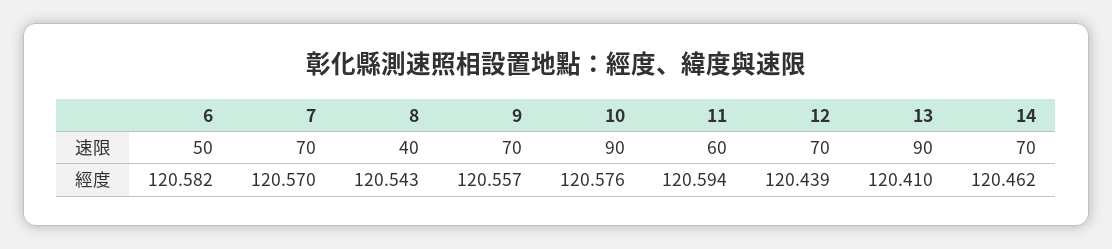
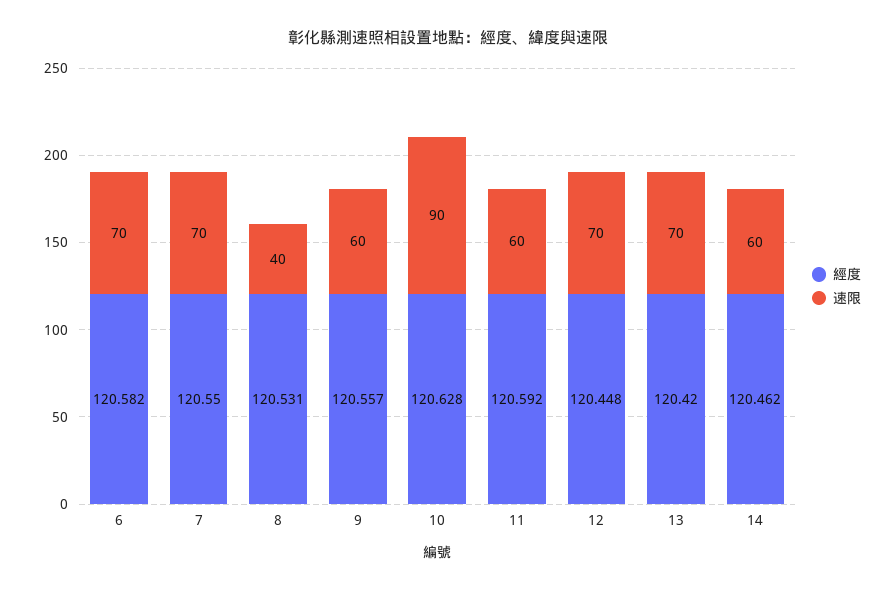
  {
    "速限": {
-     "6": 50,
+     "6": 70,
      "7": 70,
      "8": 40,
-     "9": 70,
+     "9": 60,
      "10": 90,
      "11": 60,
      "12": 70,
-     "13": 90,
+     "13": 70,
-     "14": 70
+     "14": 60
    },
    "經度": {
      "6": 120.582,
-     "7": 120.57,
+     "7": 120.55,
-     "8": 120.543,
+     "8": 120.531,
      "9": 120.557,
-     "10": 120.576,
+     "10": 120.628,
-     "11": 120.594,
+     "11": 120.592,
-     "12": 120.439,
+     "12": 120.448,
-     "13": 120.41,
+     "13": 120.42,
      "14": 120.462
    }
  }

